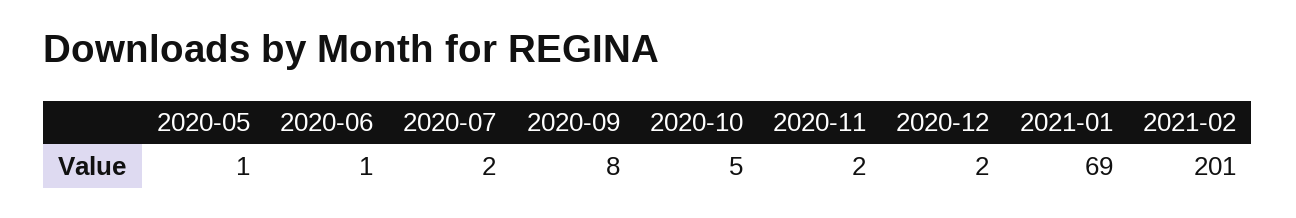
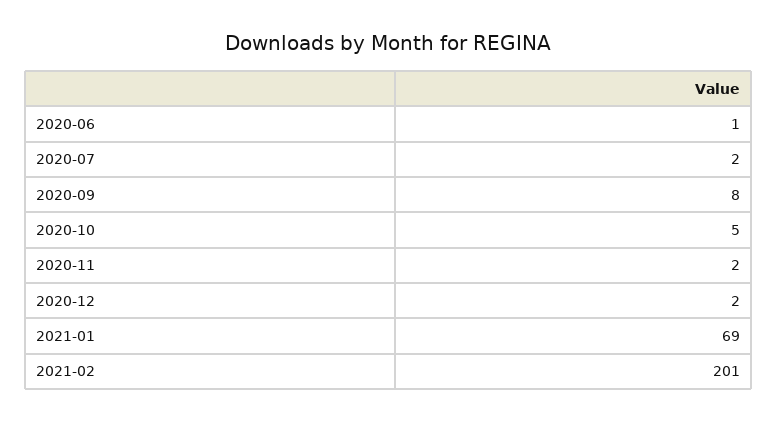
  {
-   "2020-05": 1,
    "2020-06": 1,
    "2020-07": 2,
    "2020-09": 8,
    "2020-10": 5,
    "2020-11": 2,
    "2020-12": 2,
    "2021-01": 69,
    "2021-02": 201
  }

